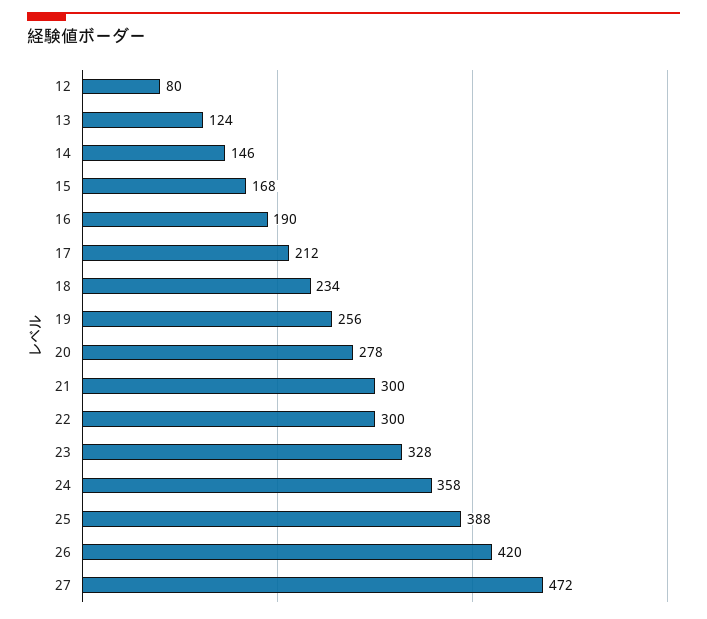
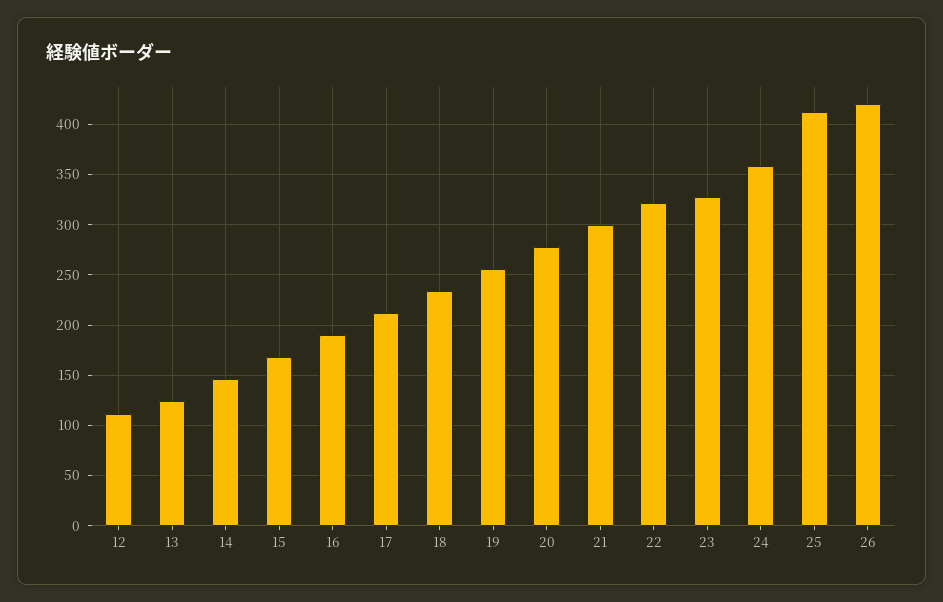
  {
-   "12": 80,
+   "12": 110,
    "13": 124,
    "14": 146,
    "15": 168,
    "16": 190,
    "17": 212,
    "18": 234,
    "19": 256,
    "20": 278,
    "21": 300,
-   "22": 300,
+   "22": 320,
    "23": 328,
    "24": 358,
-   "25": 388,
+   "25": 410,
-   "26": 420,
+   "26": 420
-   "27": 472
  }

